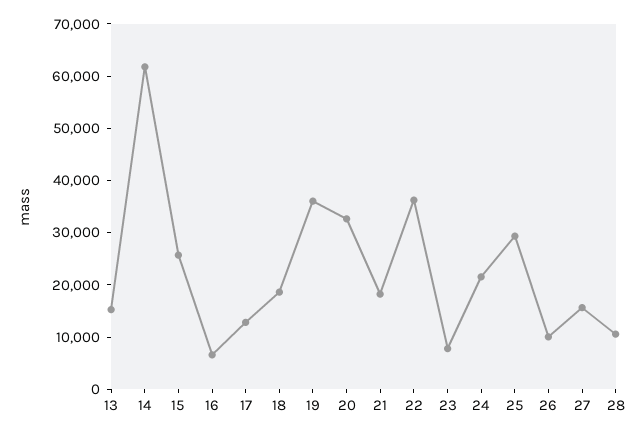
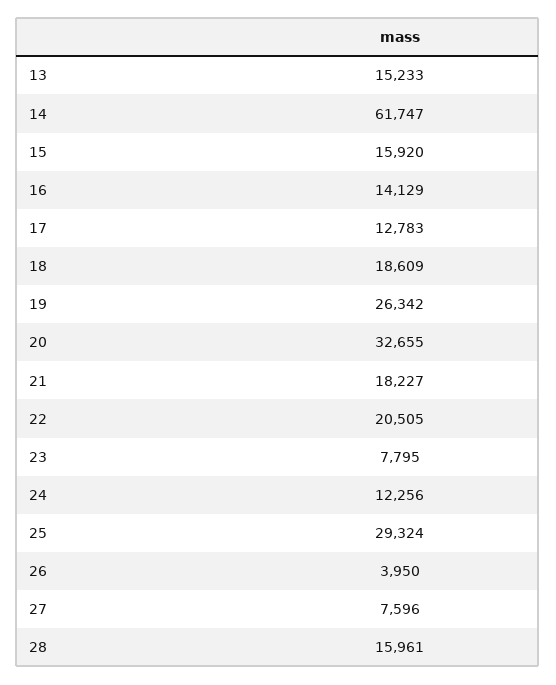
  {
    "13": 15233,
    "14": 61747,
-   "15": 26000,
+   "15": 15920,
-   "16": 6000,
+   "16": 14129,
    "17": 12783,
    "18": 18609,
-   "19": 36000,
+   "19": 26342,
    "20": 32655,
    "21": 18227,
-   "22": 36000,
+   "22": 20505,
    "23": 7795,
-   "24": 22000,
+   "24": 12256,
    "25": 29324,
-   "26": 10000,
+   "26": 3950,
-   "27": 16000,
+   "27": 7596,
-   "28": 10000
+   "28": 15961
  }

